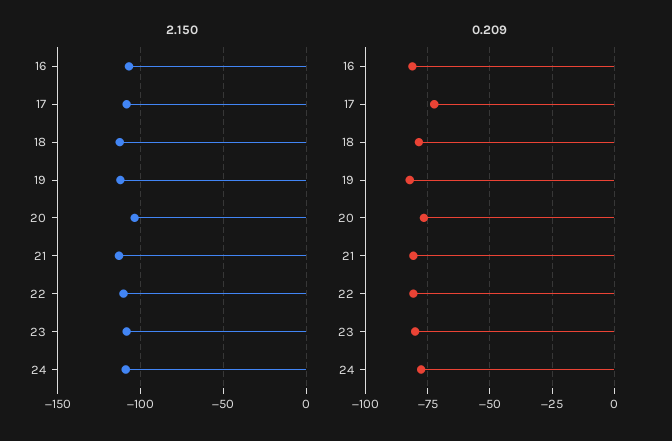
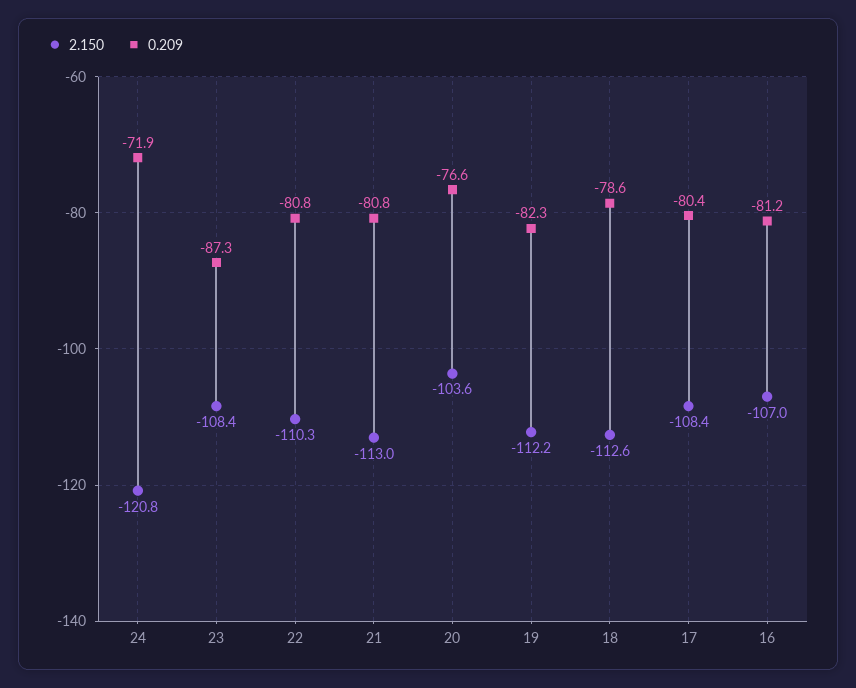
  {
    "2.150": {
      "16": -107,
      "17": -108.4,
      "18": -112.6,
      "19": -112.2,
      "20": -103.6,
      "21": -113,
      "22": -110.3,
      "23": -108.4,
-     "24": -110
+     "24": -120.8
    },
    "0.209": {
      "16": -81.2,
-     "17": -72.5,
+     "17": -80.4,
      "18": -78.6,
      "19": -82.3,
      "20": -76.6,
      "21": -80.8,
      "22": -80.8,
-     "23": -80,
+     "23": -87.3,
-     "24": -77.5
+     "24": -71.9
    }
  }

